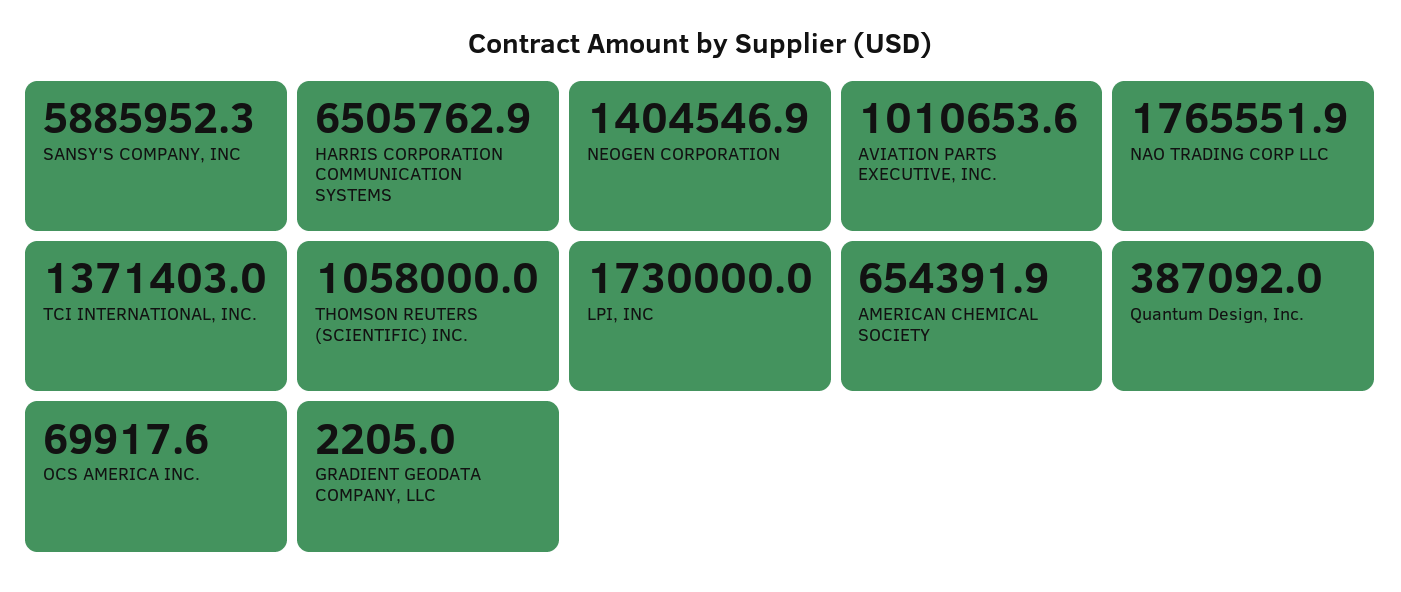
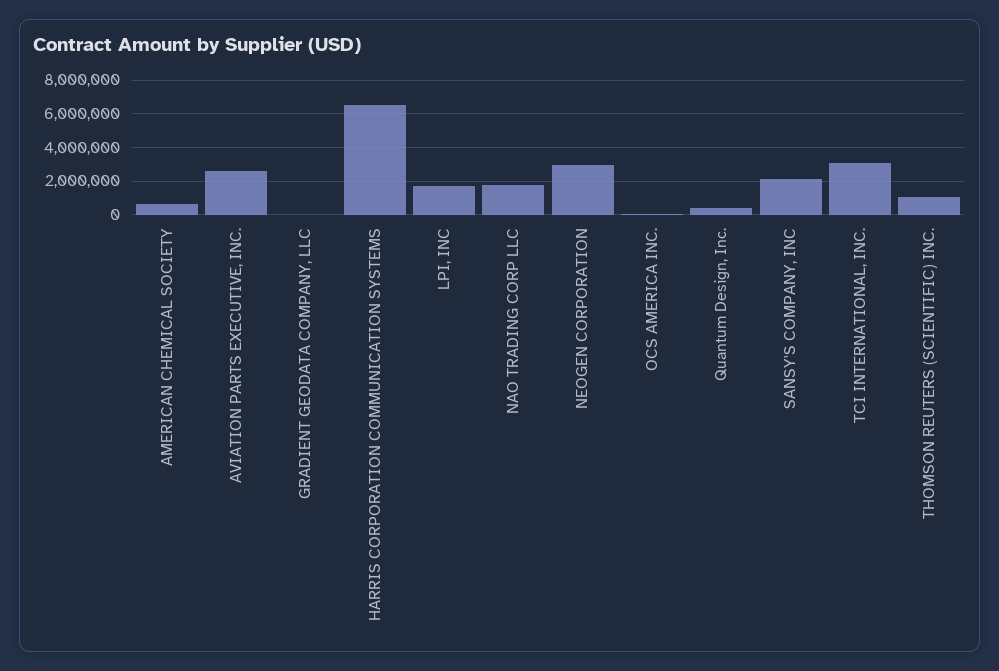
  {
-   "SANSY'S COMPANY, INC": 5885952.3,
+   "SANSY'S COMPANY, INC": 2000000,
    "HARRIS CORPORATION COMMUNICATION SYSTEMS": 6505762.9,
-   "NEOGEN CORPORATION": 1404546.9,
+   "NEOGEN CORPORATION": 3000000,
-   "AVIATION PARTS EXECUTIVE, INC.": 1010653.6,
+   "AVIATION PARTS EXECUTIVE, INC.": 2500000,
    "NAO TRADING CORP LLC": 1765551.9,
-   "TCI INTERNATIONAL, INC.": 1371403,
+   "TCI INTERNATIONAL, INC.": 3000000,
    "THOMSON REUTERS (SCIENTIFIC) INC.": 1058000,
    "LPI, INC": 1730000,
    "AMERICAN CHEMICAL SOCIETY": 654391.9,
    "Quantum Design, Inc.": 387092,
    "OCS AMERICA INC.": 69917.6,
    "GRADIENT GEODATA COMPANY, LLC": 2205
  }

